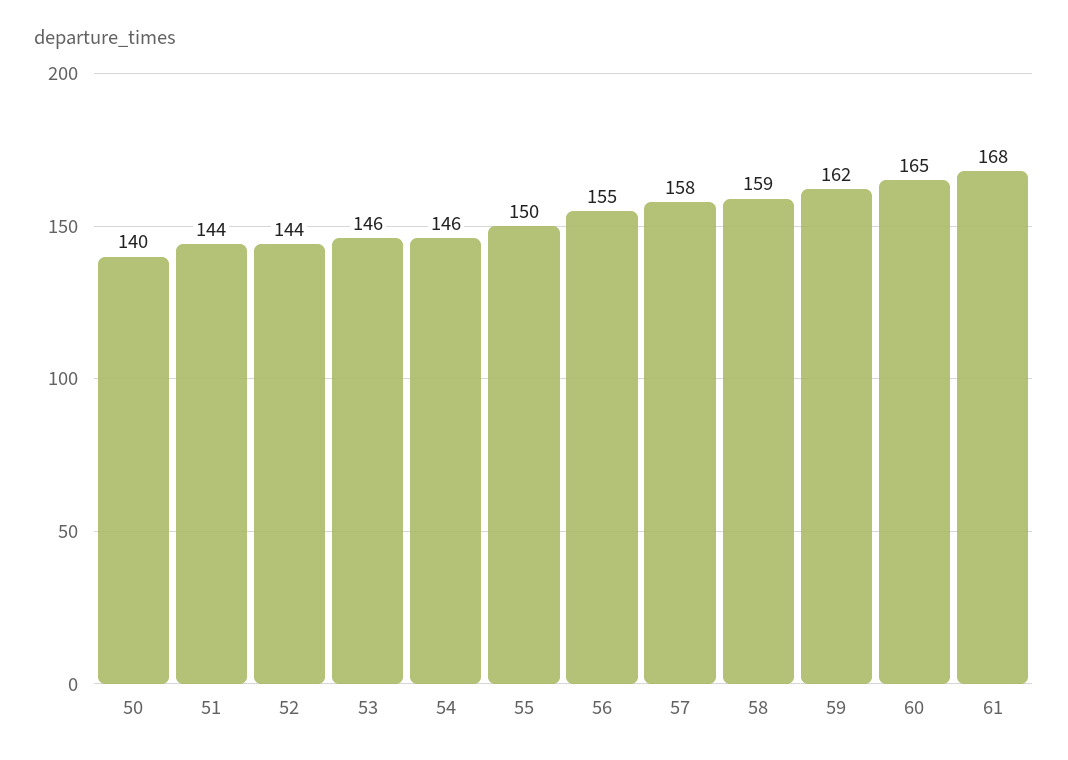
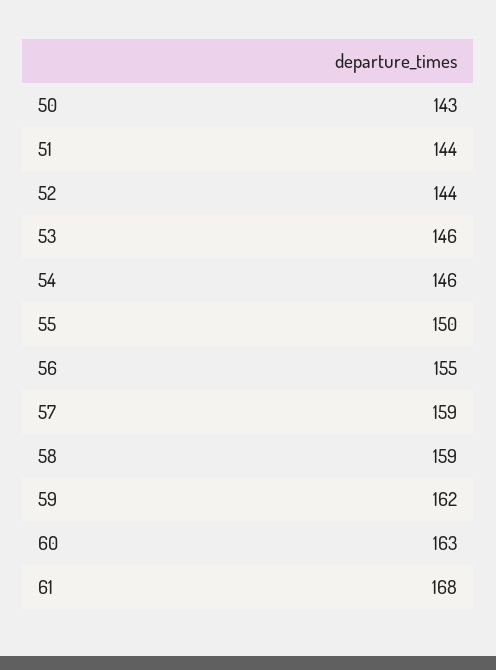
  {
-   "50": 140,
+   "50": 143,
    "51": 144,
    "52": 144,
    "53": 146,
    "54": 146,
    "55": 150,
    "56": 155,
-   "57": 158,
+   "57": 159,
    "58": 159,
    "59": 162,
-   "60": 165,
+   "60": 163,
    "61": 168
  }

